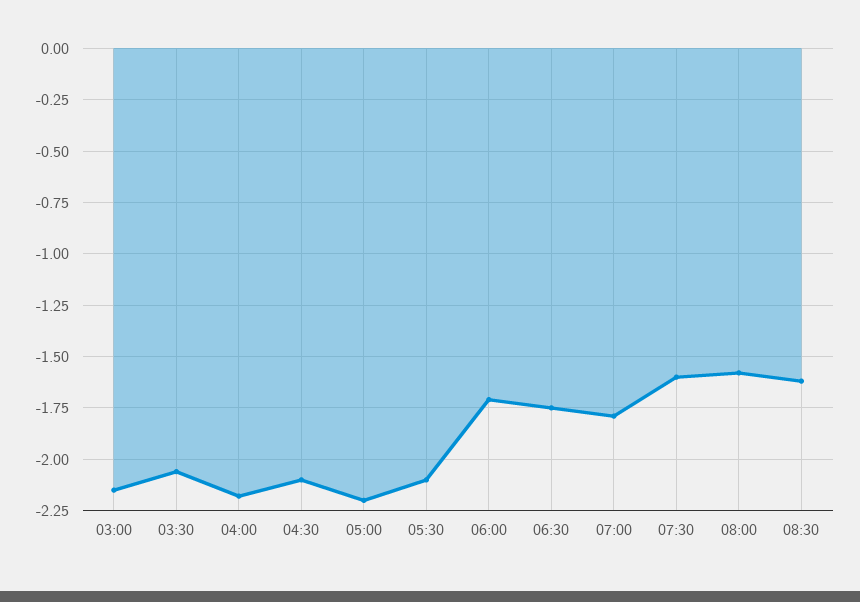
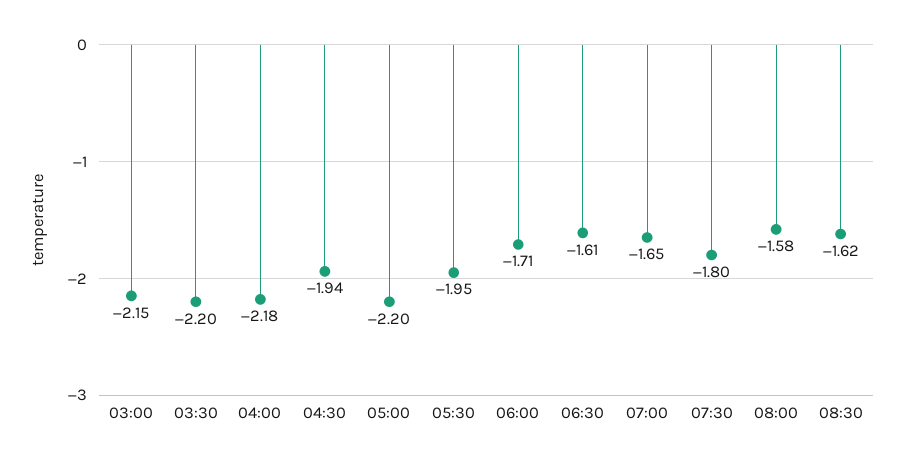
  {
    "03:00": -2.15,
-   "03:30": -2.05,
+   "03:30": -2.2,
    "04:00": -2.18,
-   "04:30": -2.1,
+   "04:30": -1.94,
    "05:00": -2.2,
-   "05:30": -2.1,
+   "05:30": -1.95,
    "06:00": -1.71,
-   "06:30": -1.75,
+   "06:30": -1.61,
-   "07:00": -1.8,
+   "07:00": -1.65,
-   "07:30": -1.6,
+   "07:30": -1.8,
    "08:00": -1.58,
    "08:30": -1.62
  }

